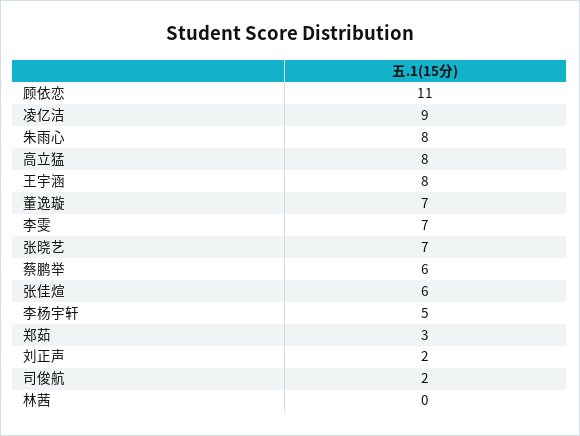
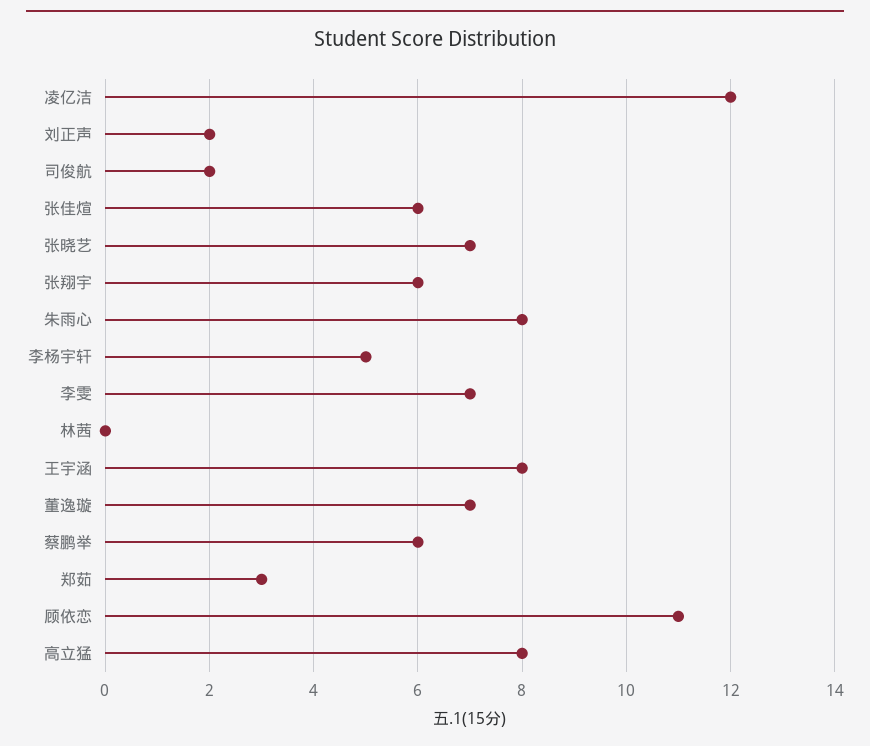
  {
    "顾依恋": 11,
-   "凌亿洁": 9,
+   "凌亿洁": 12,
    "朱雨心": 8,
    "高立猛": 8,
    "王宇涵": 8,
    "董逸璇": 7,
    "李雯": 7,
    "张晓艺": 7,
    "蔡鹏举": 6,
    "张佳煊": 6,
    "李杨宇轩": 5,
    "郑茹": 3,
    "刘正声": 2,
    "司俊航": 2,
-   "林茜": 0
+   "林茜": 0,
+   "张翔宇": 6
  }

